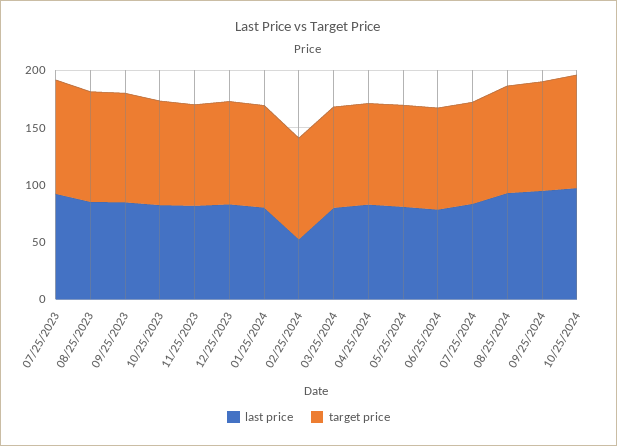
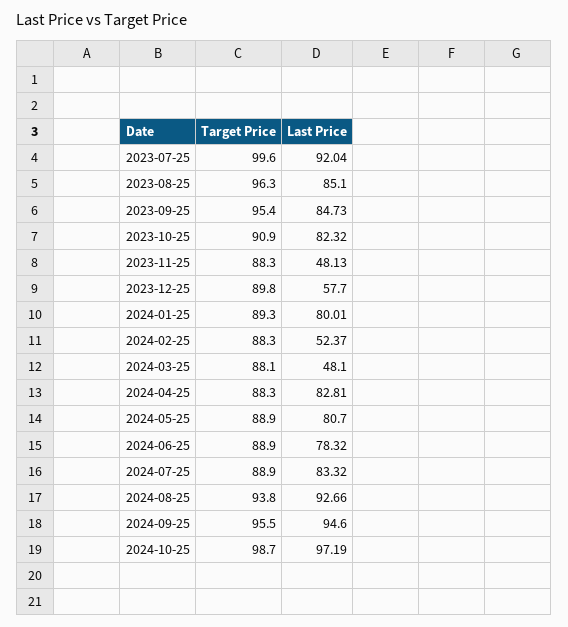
  {
    "last price": {
      "07/25/2023": 92.04,
      "08/25/2023": 85.1,
      "09/25/2023": 84.73,
      "10/25/2023": 82.32,
-     "11/25/2023": 80,
+     "11/25/2023": 48.13,
-     "12/25/2023": 80,
+     "12/25/2023": 57.7,
      "01/25/2024": 80.01,
      "02/25/2024": 52.37,
-     "03/25/2024": 80,
+     "03/25/2024": 48.1,
      "04/25/2024": 82.81,
      "05/25/2024": 80.7,
      "06/25/2024": 78.32,
      "07/25/2024": 83.32,
      "08/25/2024": 92.66,
      "09/25/2024": 94.6,
      "10/25/2024": 97.19
    },
    "target price": {
      "07/25/2023": 99.6,
      "08/25/2023": 96.3,
      "09/25/2023": 95.4,
      "10/25/2023": 90.9,
      "11/25/2023": 88.3,
      "12/25/2023": 89.8,
      "01/25/2024": 89.3,
      "02/25/2024": 88.3,
      "03/25/2024": 88.1,
      "04/25/2024": 88.3,
      "05/25/2024": 88.9,
      "06/25/2024": 88.9,
      "07/25/2024": 88.9,
      "08/25/2024": 93.8,
      "09/25/2024": 95.5,
      "10/25/2024": 98.7
    }
  }

